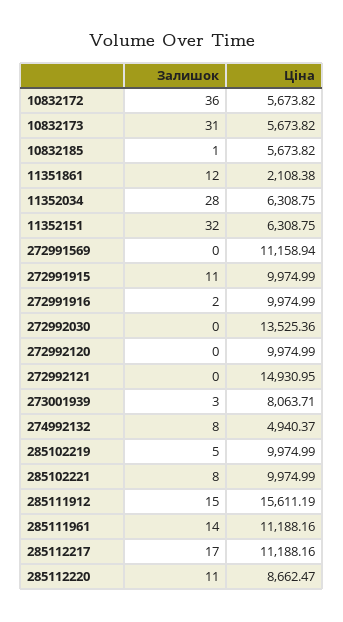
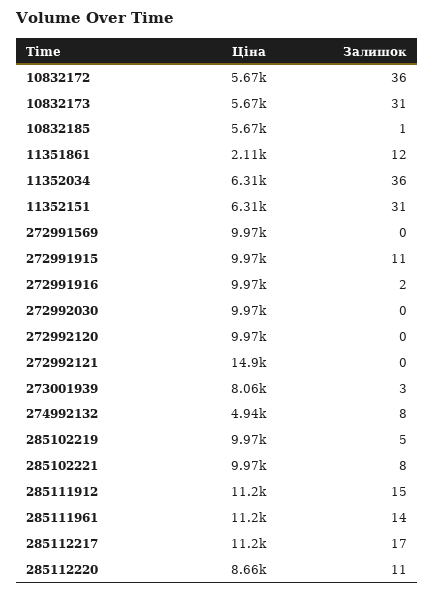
  {
    "Залишок": {
      "10832172": 36,
      "10832173": 31,
      "10832185": 1,
      "11351861": 12,
-     "11352034": 28,
+     "11352034": 36,
-     "11352151": 32,
+     "11352151": 31,
      "272991569": 0,
      "272991915": 11,
      "272991916": 2,
      "272992030": 0,
      "272992120": 0,
      "272992121": 0,
      "273001939": 3,
      "274992132": 8,
      "285102219": 5,
      "285102221": 8,
      "285111912": 15,
      "285111961": 14,
      "285112217": 17,
      "285112220": 11
    },
    "Ціна": {
      "10832172": 5673.82,
      "10832173": 5673.82,
      "10832185": 5673.82,
      "11351861": 2108.38,
      "11352034": 6308.75,
      "11352151": 6308.75,
-     "272991569": 11158.94,
+     "272991569": 9970,
      "272991915": 9974.99,
      "272991916": 9974.99,
-     "272992030": 13525.36,
+     "272992030": 9970,
      "272992120": 9974.99,
      "272992121": 14930.95,
      "273001939": 8063.71,
      "274992132": 4940.37,
      "285102219": 9974.99,
      "285102221": 9974.99,
-     "285111912": 15611.19,
+     "285111912": 11200,
      "285111961": 11188.16,
      "285112217": 11188.16,
      "285112220": 8662.47
    }
  }

